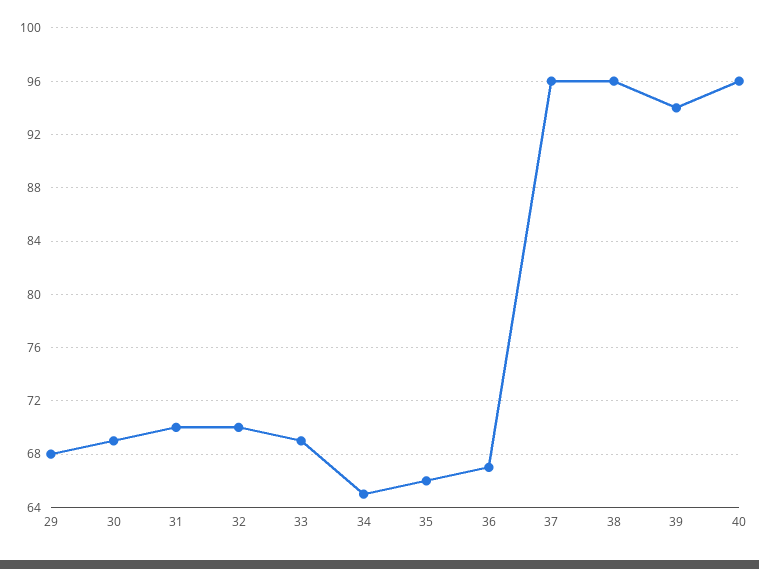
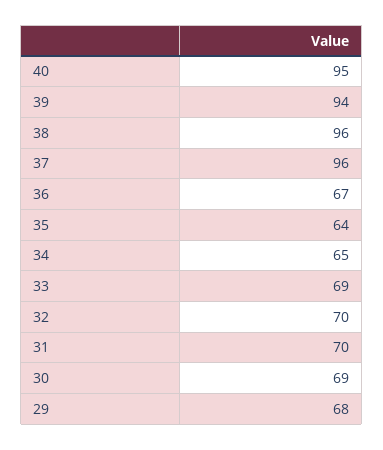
  {
    "29": 68,
    "30": 69,
    "31": 70,
    "32": 70,
    "33": 69,
    "34": 65,
-   "35": 66,
+   "35": 64,
    "36": 67,
    "37": 96,
    "38": 96,
    "39": 94,
-   "40": 96
+   "40": 95
  }

